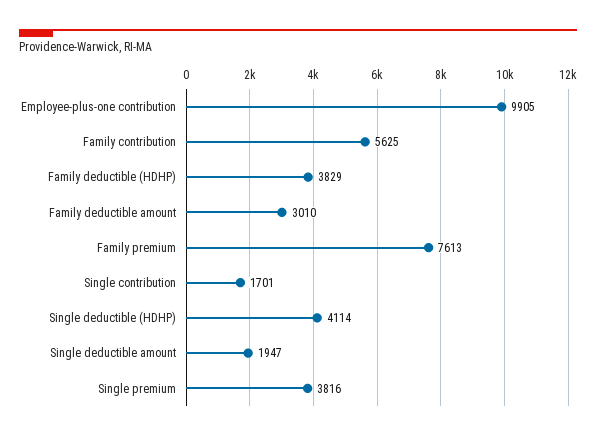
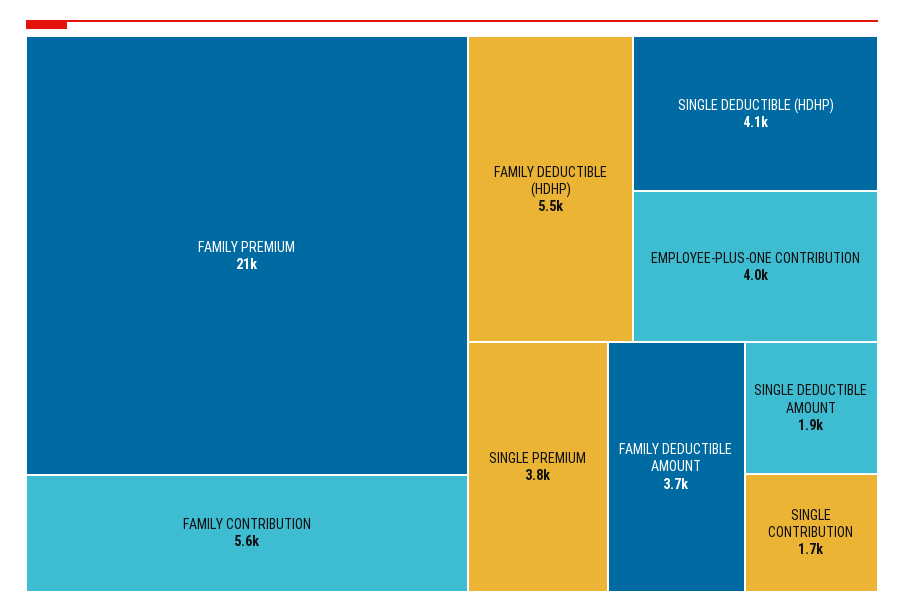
  {
-   "Employee-plus-one contribution": 9905,
+   "Employee-plus-one contribution": 4000,
    "Family contribution": 5625,
-   "Family deductible (HDHP)": 3829,
+   "Family deductible (HDHP)": 5500,
-   "Family deductible amount": 3010,
+   "Family deductible amount": 3700,
-   "Family premium": 7613,
+   "Family premium": 21000,
    "Single contribution": 1701,
    "Single deductible (HDHP)": 4114,
    "Single deductible amount": 1947,
    "Single premium": 3816
  }

